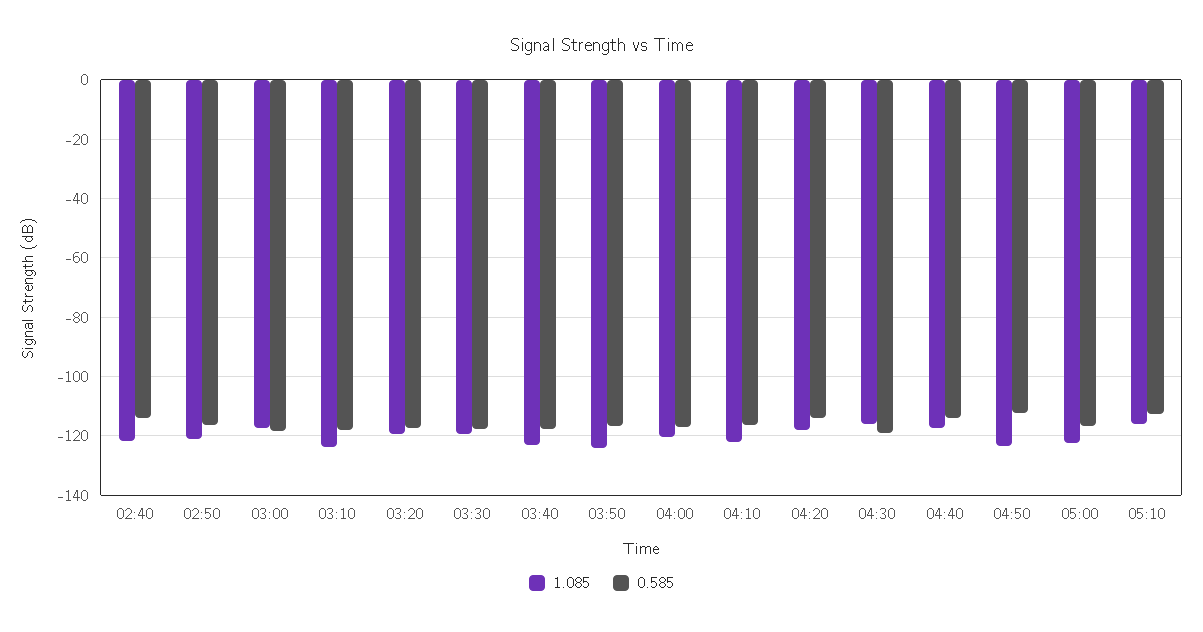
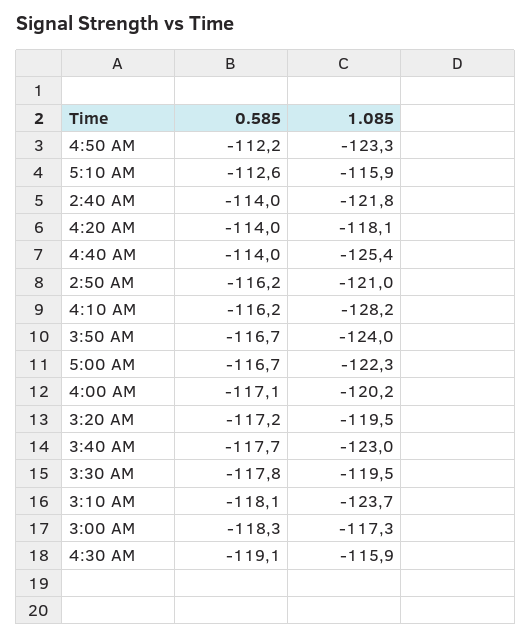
  {
    "1.085": {
      "02:40": -121.8,
      "02:50": -121,
      "03:00": -117.3,
      "03:10": -123.7,
      "03:20": -119.5,
      "03:30": -119.5,
      "03:40": -123,
      "03:50": -124,
      "04:00": -120.2,
-     "04:10": -122.5,
+     "04:10": -128.2,
      "04:20": -118.1,
      "04:30": -115.9,
-     "04:40": -117.5,
+     "04:40": -125.4,
      "04:50": -123.3,
      "05:00": -122.3,
      "05:10": -115.9
    },
    "0.585": {
      "02:40": -114,
      "02:50": -116.2,
      "03:00": -118.3,
      "03:10": -118.1,
      "03:20": -117.2,
      "03:30": -117.8,
      "03:40": -117.7,
      "03:50": -116.7,
      "04:00": -117.1,
      "04:10": -116.2,
      "04:20": -114,
      "04:30": -119.1,
      "04:40": -114,
      "04:50": -112.2,
      "05:00": -116.7,
      "05:10": -112.6
    }
  }

